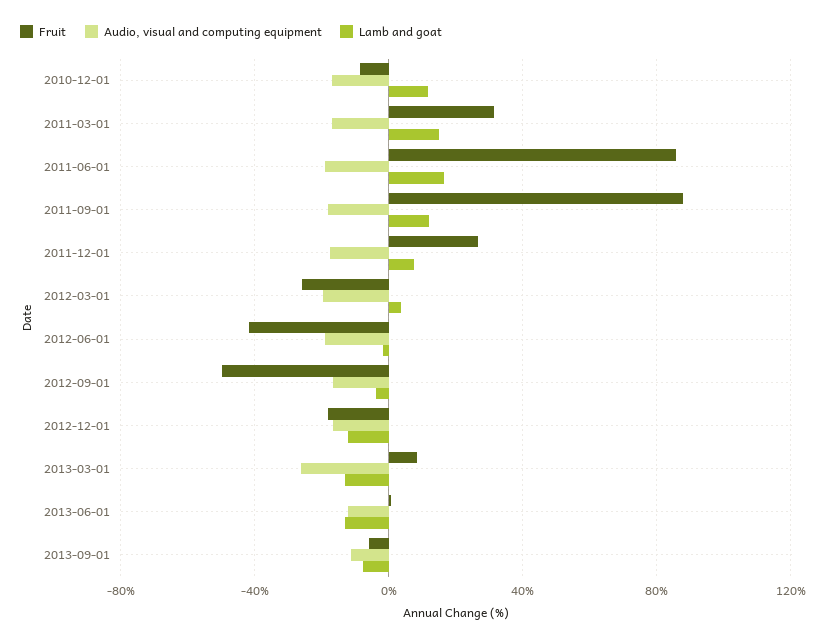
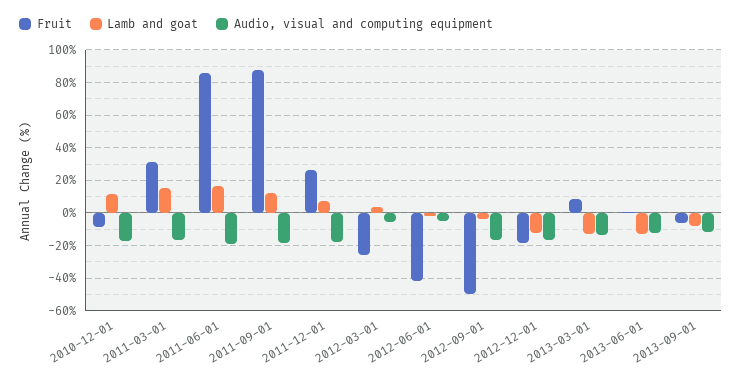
  {
    "Fruit": {
      "2010-12-01": -10,
      "2011-03-01": 30,
      "2011-06-01": 85,
      "2011-09-01": 90,
      "2011-12-01": 25,
      "2012-03-01": -25,
      "2012-06-01": -40,
      "2012-09-01": -50,
      "2012-12-01": -20,
      "2013-03-01": 10,
      "2013-06-01": 0,
      "2013-09-01": -5
    },
    "Audio, visual and computing equipment": {
      "2010-12-01": -15,
      "2011-03-01": -15,
      "2011-06-01": -20,
      "2011-09-01": -20,
      "2011-12-01": -20,
-     "2012-03-01": -20,
+     "2012-03-01": -5,
-     "2012-06-01": -20,
+     "2012-06-01": -5,
      "2012-09-01": -15,
      "2012-12-01": -15,
-     "2013-03-01": -25,
+     "2013-03-01": -15,
      "2013-06-01": -10,
      "2013-09-01": -10
    },
    "Lamb and goat": {
      "2010-12-01": 10,
      "2011-03-01": 15,
      "2011-06-01": 15,
      "2011-09-01": 10,
      "2011-12-01": 5,
      "2012-03-01": 5,
      "2012-06-01": 0,
      "2012-09-01": -5,
      "2012-12-01": -10,
      "2013-03-01": -15,
      "2013-06-01": -15,
      "2013-09-01": -10
    }
  }

